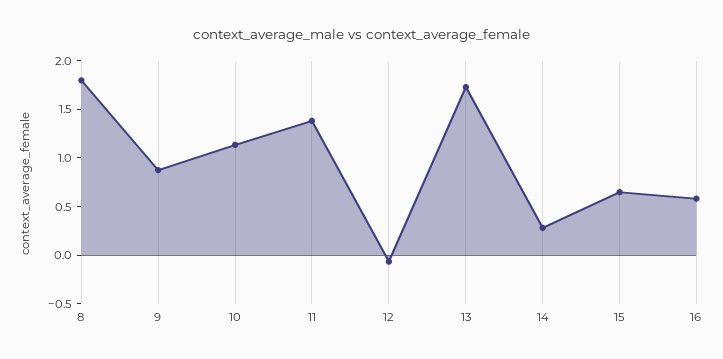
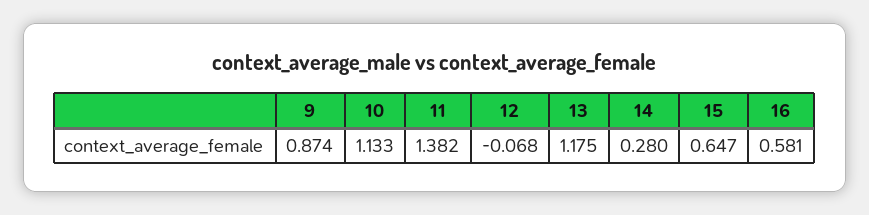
  {
-   "8": 1.8,
    "9": 0.874,
    "10": 1.133,
    "11": 1.382,
    "12": -0.068,
-   "13": 1.7,
+   "13": 1.175,
    "14": 0.28,
    "15": 0.647,
    "16": 0.581
  }

